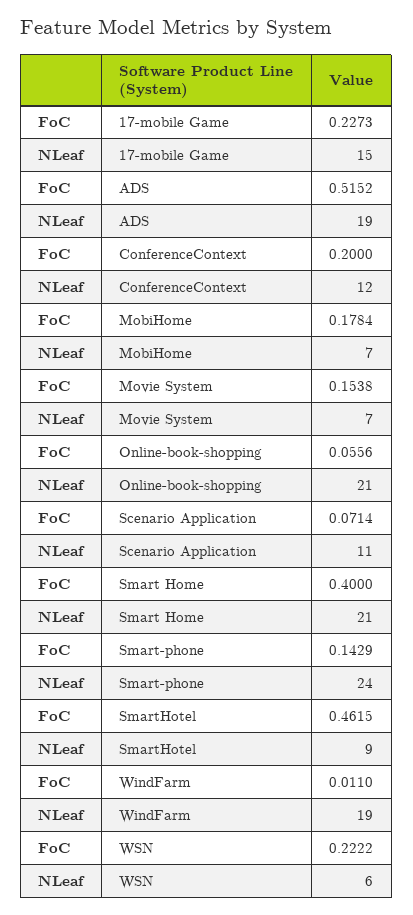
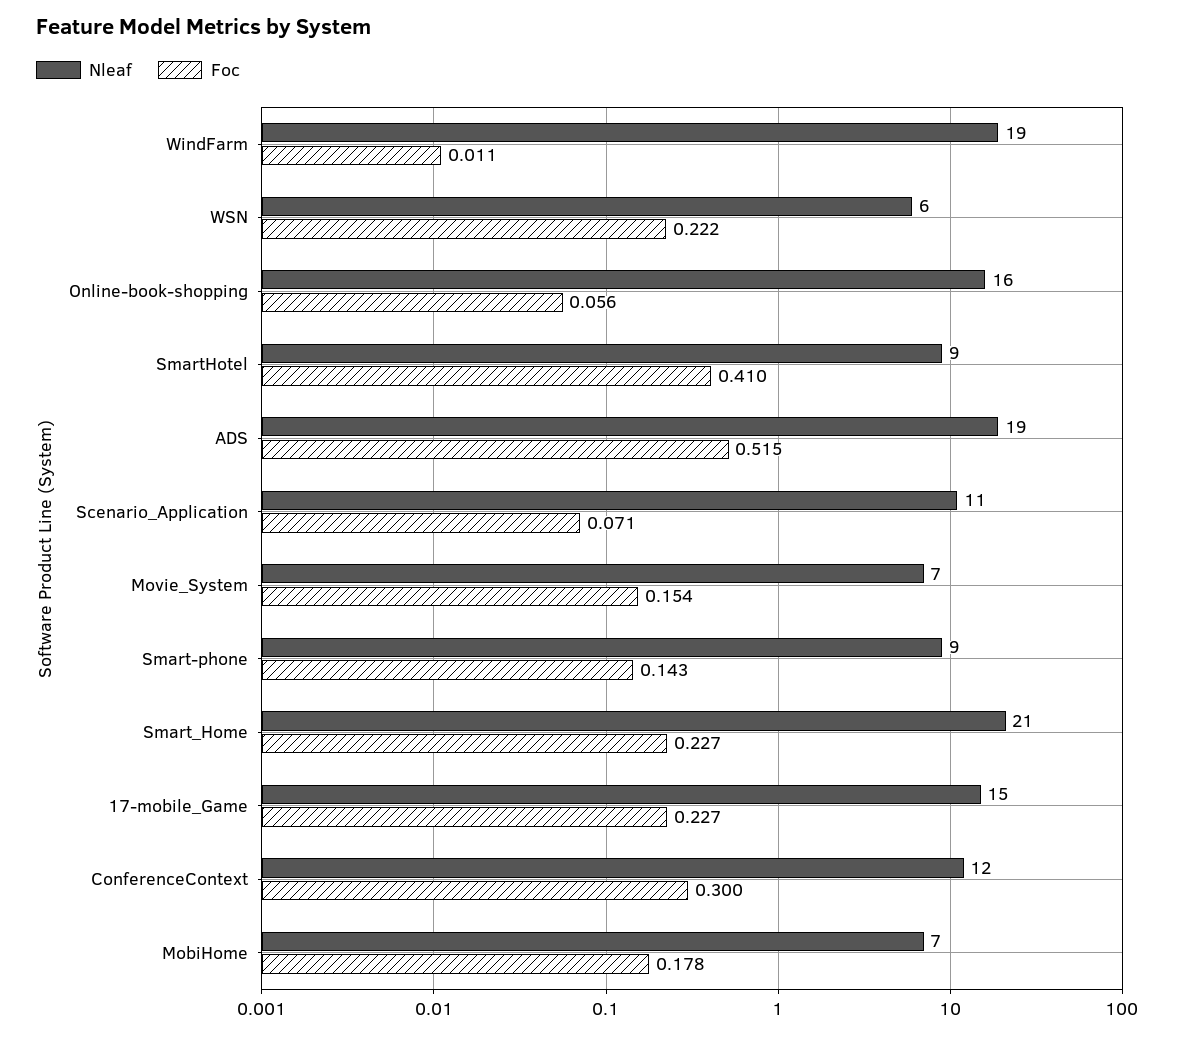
  {
    "FoC": {
      "17-mobile Game": 0.2273,
      "ADS": 0.5152,
-     "ConferenceContext": 0.2,
+     "ConferenceContext": 0.3,
      "MobiHome": 0.1784,
      "Movie System": 0.1538,
      "Online-book-shopping": 0.0556,
      "Scenario Application": 0.0714,
-     "Smart Home": 0.4,
+     "Smart Home": 0.227,
      "Smart-phone": 0.1429,
-     "SmartHotel": 0.4615,
+     "SmartHotel": 0.41,
      "WindFarm": 0.011,
      "WSN": 0.2222
    },
    "NLeaf": {
      "17-mobile Game": 15,
      "ADS": 19,
      "ConferenceContext": 12,
      "MobiHome": 7,
      "Movie System": 7,
-     "Online-book-shopping": 21,
+     "Online-book-shopping": 16,
      "Scenario Application": 11,
      "Smart Home": 21,
-     "Smart-phone": 24,
+     "Smart-phone": 9,
      "SmartHotel": 9,
      "WindFarm": 19,
      "WSN": 6
    }
  }

